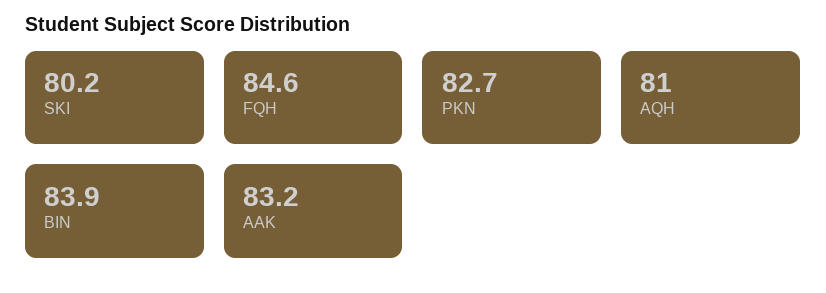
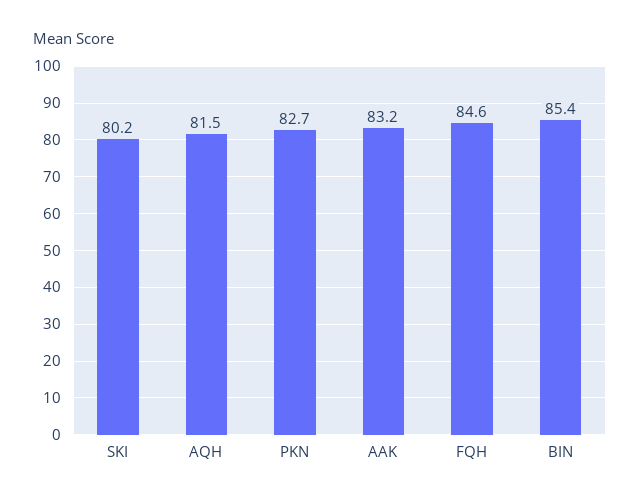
  {
    "SKI": 80.2,
    "FQH": 84.6,
    "PKN": 82.7,
-   "AQH": 81,
+   "AQH": 81.5,
-   "BIN": 83.9,
+   "BIN": 85.4,
    "AAK": 83.2
  }

